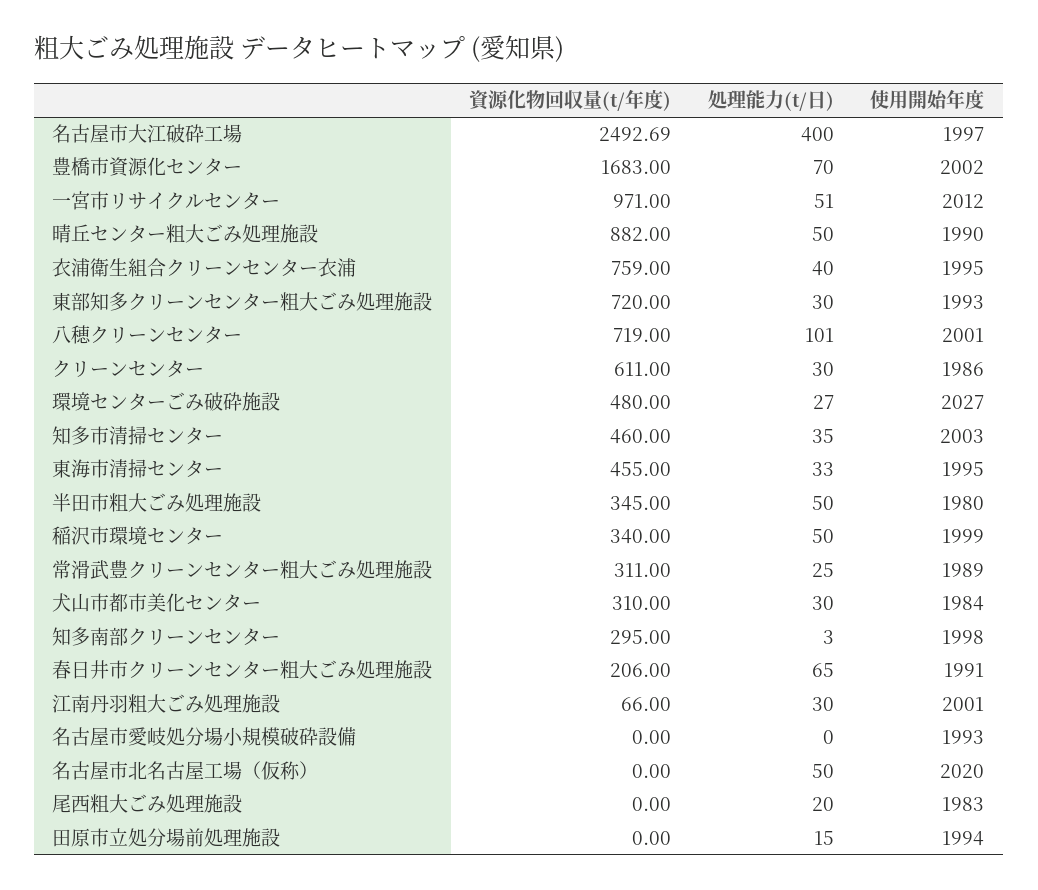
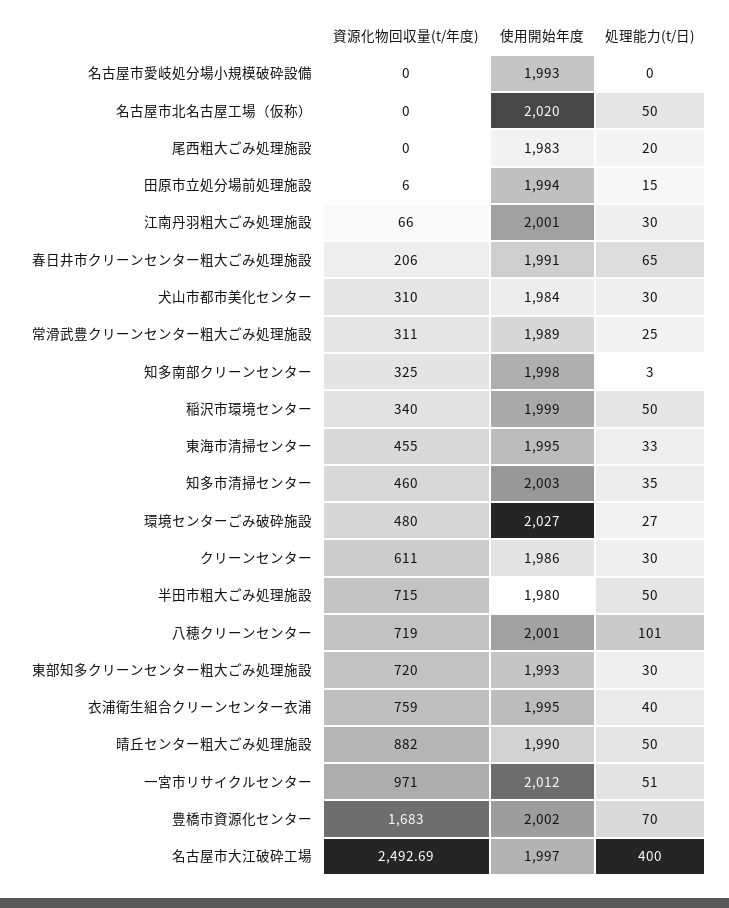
  {
    "資源化物回収量(t/年度)": {
      "名古屋市大江破砕工場": 2492.69,
      "豊橋市資源化センター": 1683,
      "一宮市リサイクルセンター": 971,
      "晴丘センター粗大ごみ処理施設": 882,
      "衣浦衛生組合クリーンセンター衣浦": 759,
      "東部知多クリーンセンター粗大ごみ処理施設": 720,
      "八穂クリーンセンター": 719,
      "クリーンセンター": 611,
      "環境センターごみ破砕施設": 480,
      "知多市清掃センター": 460,
      "東海市清掃センター": 455,
-     "半田市粗大ごみ処理施設": 345,
+     "半田市粗大ごみ処理施設": 715,
      "稲沢市環境センター": 340,
      "常滑武豊クリーンセンター粗大ごみ処理施設": 311,
      "犬山市都市美化センター": 310,
-     "知多南部クリーンセンター": 295,
+     "知多南部クリーンセンター": 325,
      "春日井市クリーンセンター粗大ごみ処理施設": 206,
      "江南丹羽粗大ごみ処理施設": 66,
      "名古屋市愛岐処分場小規模破砕設備": 0,
      "名古屋市北名古屋工場（仮称）": 0,
      "尾西粗大ごみ処理施設": 0,
-     "田原市立処分場前処理施設": 0
+     "田原市立処分場前処理施設": 6
    },
    "処理能力(t/日)": {
      "名古屋市大江破砕工場": 400,
      "豊橋市資源化センター": 70,
      "一宮市リサイクルセンター": 51,
      "晴丘センター粗大ごみ処理施設": 50,
      "衣浦衛生組合クリーンセンター衣浦": 40,
      "東部知多クリーンセンター粗大ごみ処理施設": 30,
      "八穂クリーンセンター": 101,
      "クリーンセンター": 30,
      "環境センターごみ破砕施設": 27,
      "知多市清掃センター": 35,
      "東海市清掃センター": 33,
      "半田市粗大ごみ処理施設": 50,
      "稲沢市環境センター": 50,
      "常滑武豊クリーンセンター粗大ごみ処理施設": 25,
      "犬山市都市美化センター": 30,
      "知多南部クリーンセンター": 3,
      "春日井市クリーンセンター粗大ごみ処理施設": 65,
      "江南丹羽粗大ごみ処理施設": 30,
      "名古屋市愛岐処分場小規模破砕設備": 0,
      "名古屋市北名古屋工場（仮称）": 50,
      "尾西粗大ごみ処理施設": 20,
      "田原市立処分場前処理施設": 15
    },
    "使用開始年度": {
      "名古屋市大江破砕工場": 1997,
      "豊橋市資源化センター": 2002,
      "一宮市リサイクルセンター": 2012,
      "晴丘センター粗大ごみ処理施設": 1990,
      "衣浦衛生組合クリーンセンター衣浦": 1995,
      "東部知多クリーンセンター粗大ごみ処理施設": 1993,
      "八穂クリーンセンター": 2001,
      "クリーンセンター": 1986,
      "環境センターごみ破砕施設": 2027,
      "知多市清掃センター": 2003,
      "東海市清掃センター": 1995,
      "半田市粗大ごみ処理施設": 1980,
      "稲沢市環境センター": 1999,
      "常滑武豊クリーンセンター粗大ごみ処理施設": 1989,
      "犬山市都市美化センター": 1984,
      "知多南部クリーンセンター": 1998,
      "春日井市クリーンセンター粗大ごみ処理施設": 1991,
      "江南丹羽粗大ごみ処理施設": 2001,
      "名古屋市愛岐処分場小規模破砕設備": 1993,
      "名古屋市北名古屋工場（仮称）": 2020,
      "尾西粗大ごみ処理施設": 1983,
      "田原市立処分場前処理施設": 1994
    }
  }

